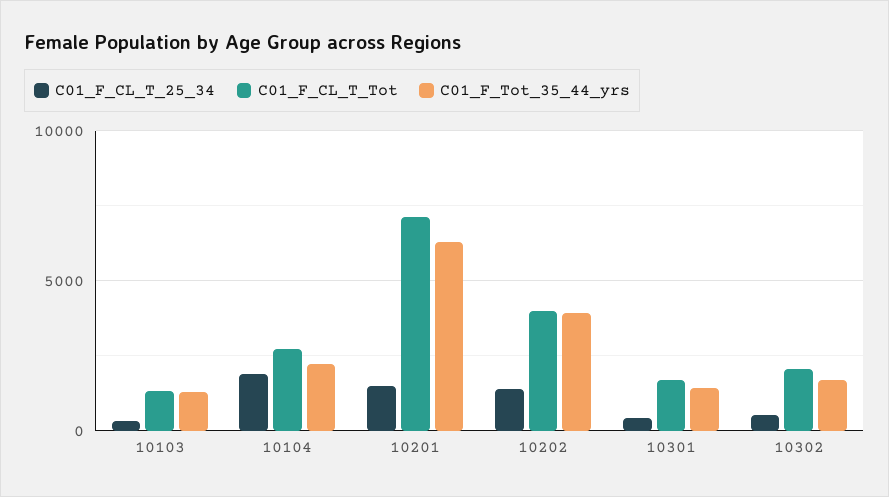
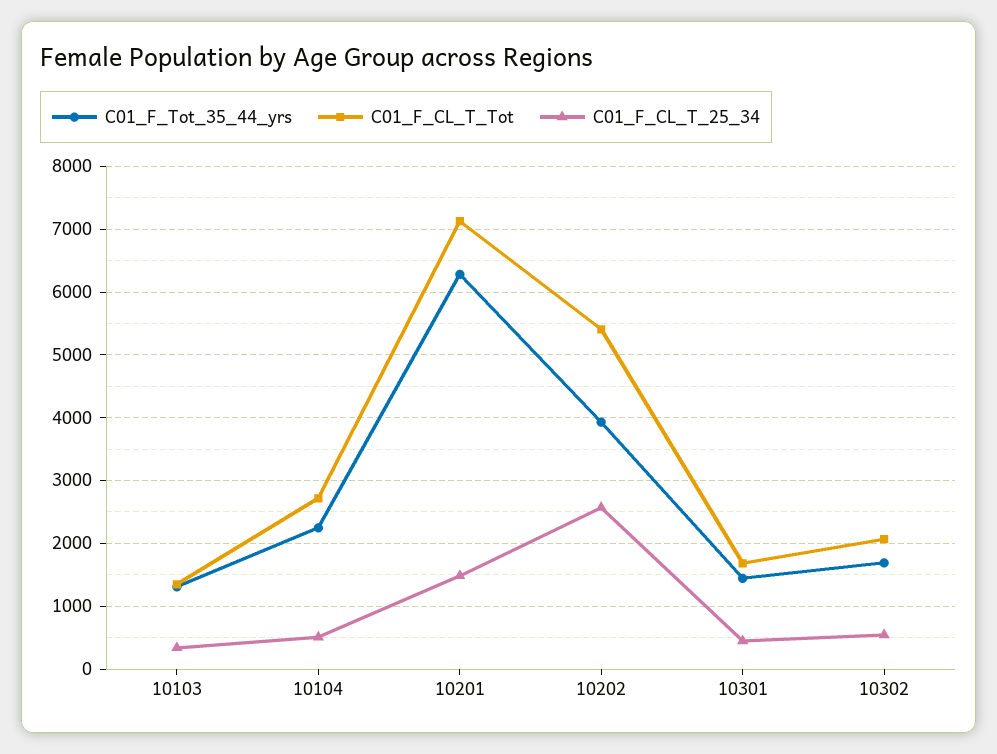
  {
    "C01_F_CL_T_25_34": {
      "10103": 300,
-     "10104": 2000,
+     "10104": 500,
      "10201": 1500,
-     "10202": 1500,
+     "10202": 2600,
      "10301": 400,
      "10302": 500
    },
    "C01_F_CL_T_Tot": {
      "10103": 1300,
      "10104": 2700,
      "10201": 7100,
-     "10202": 4000,
+     "10202": 5400,
      "10301": 1700,
      "10302": 2100
    },
    "C01_F_Tot_35_44_yrs": {
      "10103": 1300,
      "10104": 2200,
      "10201": 6300,
      "10202": 3900,
      "10301": 1400,
      "10302": 1700
    }
  }

